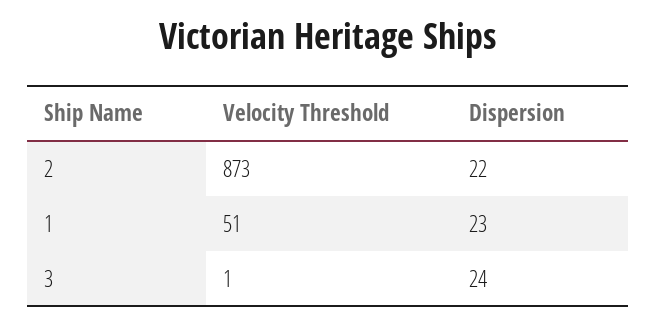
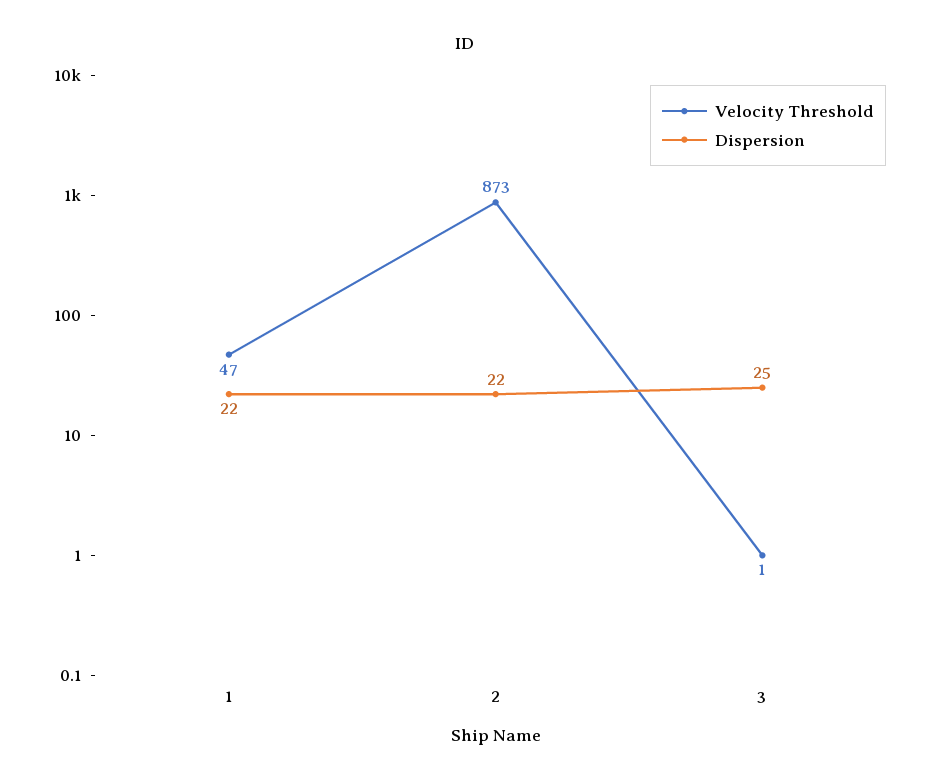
  {
    "Velocity Threshold": {
      "2": 873,
-     "1": 51,
+     "1": 47,
      "3": 1
    },
    "Dispersion": {
      "2": 22,
-     "1": 23,
+     "1": 22,
-     "3": 24
+     "3": 25
    }
  }

